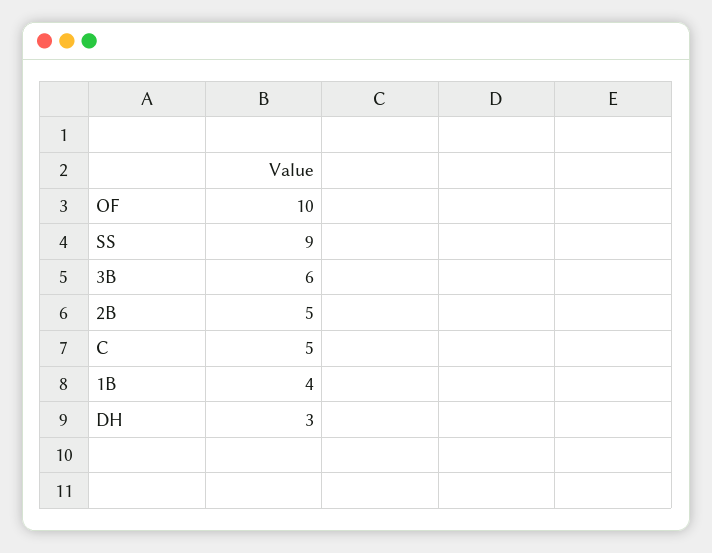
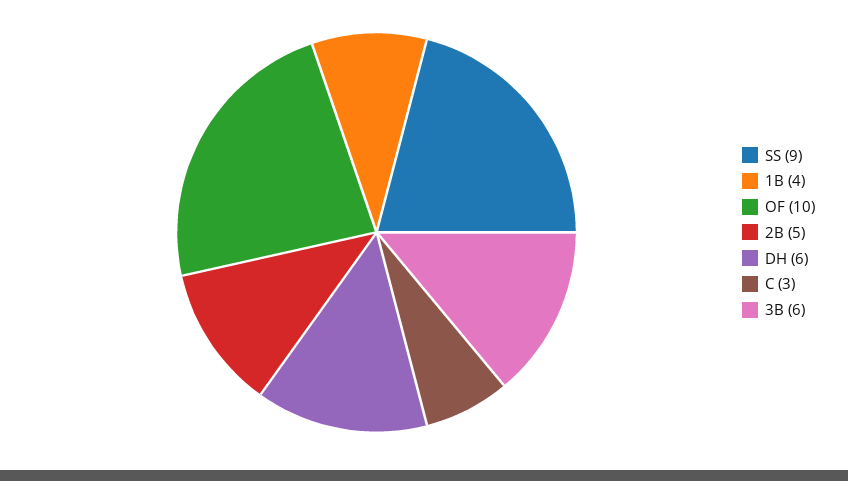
  {
    "OF": 10,
    "SS": 9,
    "3B": 6,
    "2B": 5,
-   "C": 5,
+   "C": 3,
    "1B": 4,
-   "DH": 3
+   "DH": 6
  }

